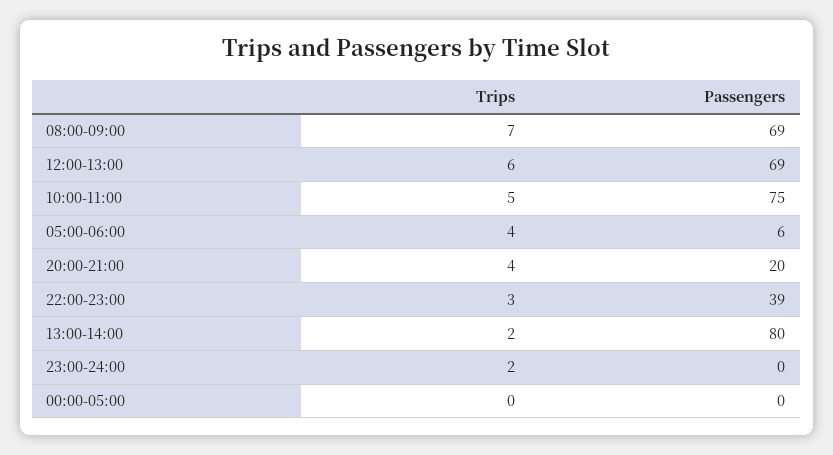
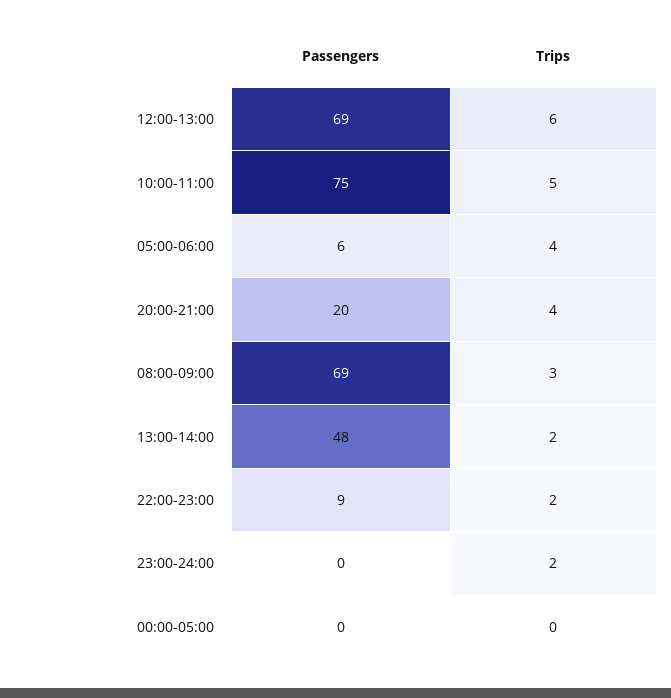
  {
    "Trips": {
-     "08:00-09:00": 7,
+     "08:00-09:00": 3,
      "12:00-13:00": 6,
      "10:00-11:00": 5,
      "05:00-06:00": 4,
      "20:00-21:00": 4,
-     "22:00-23:00": 3,
+     "22:00-23:00": 2,
      "13:00-14:00": 2,
      "23:00-24:00": 2,
      "00:00-05:00": 0
    },
    "Passengers": {
      "08:00-09:00": 69,
      "12:00-13:00": 69,
      "10:00-11:00": 75,
      "05:00-06:00": 6,
      "20:00-21:00": 20,
-     "22:00-23:00": 39,
+     "22:00-23:00": 9,
-     "13:00-14:00": 80,
+     "13:00-14:00": 48,
      "23:00-24:00": 0,
      "00:00-05:00": 0
    }
  }

